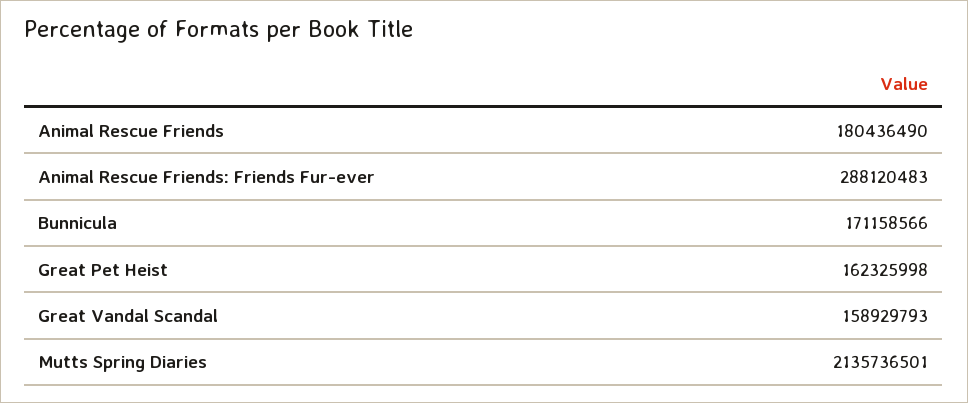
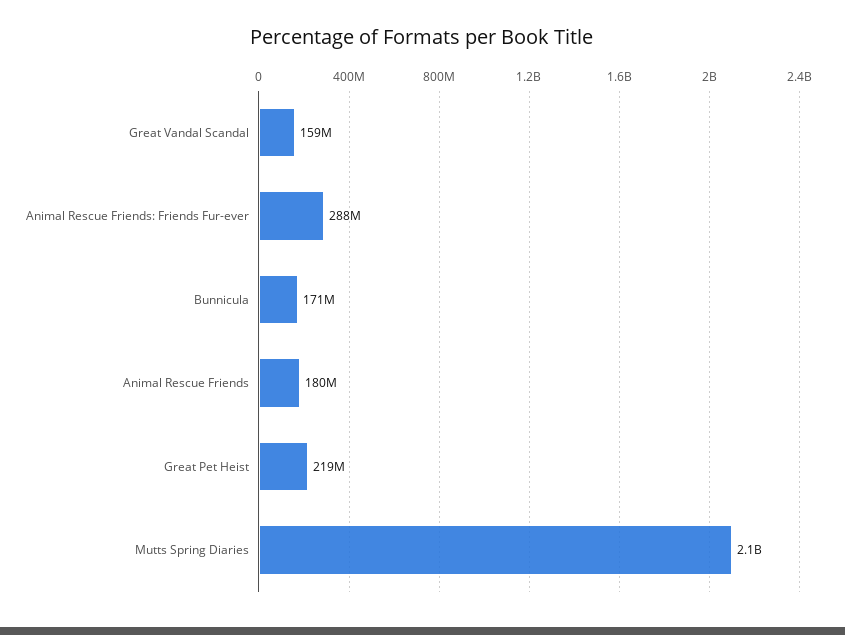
  {
    "Animal Rescue Friends": 180436490,
    "Animal Rescue Friends: Friends Fur-ever": 288120483,
    "Bunnicula": 171158566,
-   "Great Pet Heist": 162325998,
+   "Great Pet Heist": 219000000,
    "Great Vandal Scandal": 158929793,
    "Mutts Spring Diaries": 2135736501
  }

